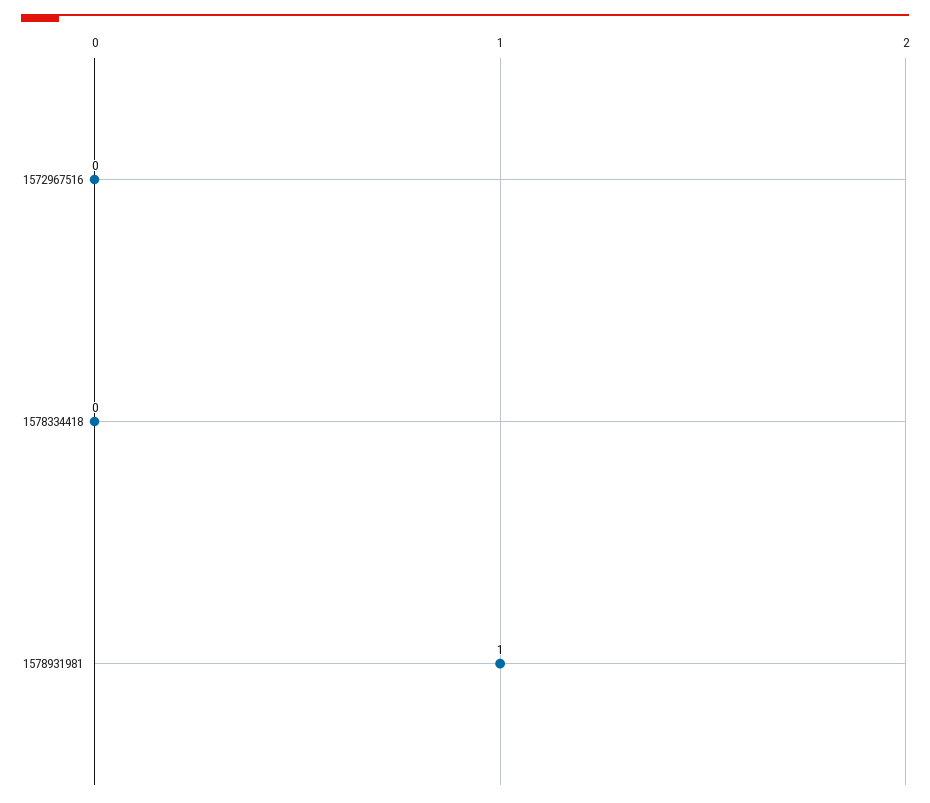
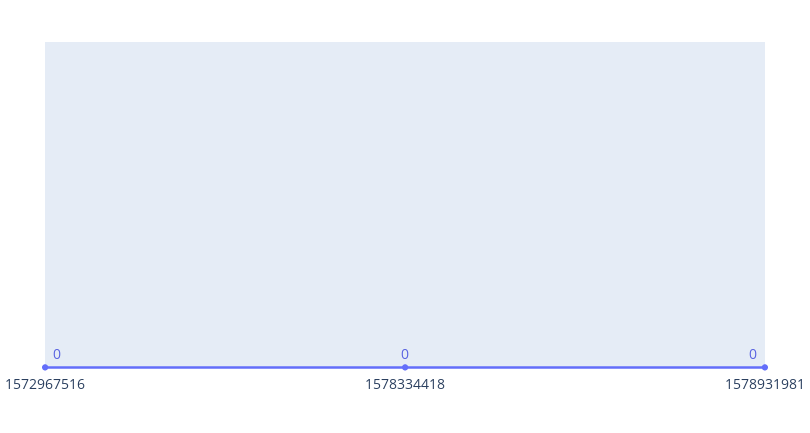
  {
    "1572967516": 0,
    "1578334418": 0,
-   "1578931981": 1
+   "1578931981": 0
  }

